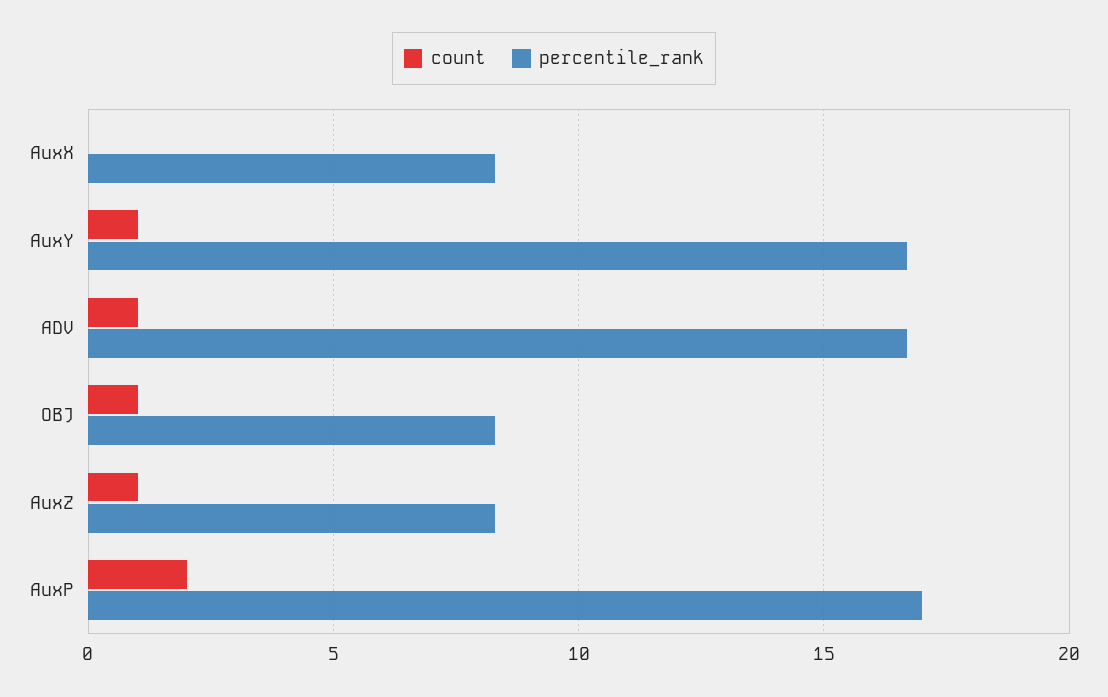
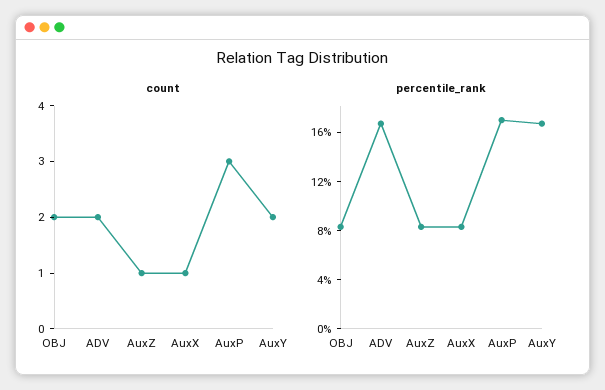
  {
    "count": {
-     "AuxX": 0,
+     "AuxX": 1,
-     "AuxY": 1,
+     "AuxY": 2,
-     "ADV": 1,
+     "ADV": 2,
-     "OBJ": 1,
+     "OBJ": 2,
      "AuxZ": 1,
-     "AuxP": 2
+     "AuxP": 3
    },
    "percentile_rank": {
      "AuxX": 8.5,
      "AuxY": 16.5,
      "ADV": 16.5,
      "OBJ": 8.5,
      "AuxZ": 8.5,
      "AuxP": 17
    }
  }

